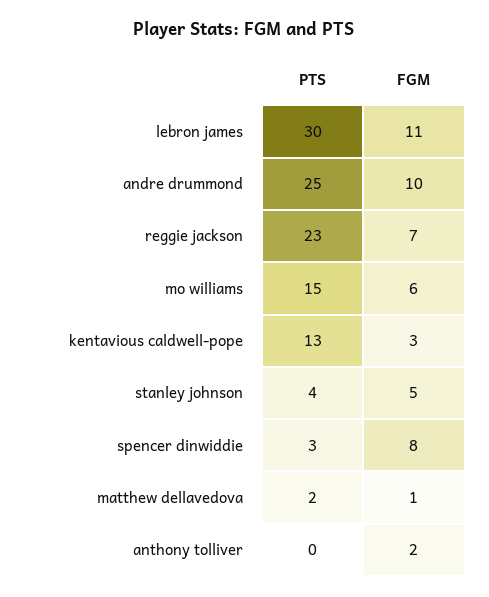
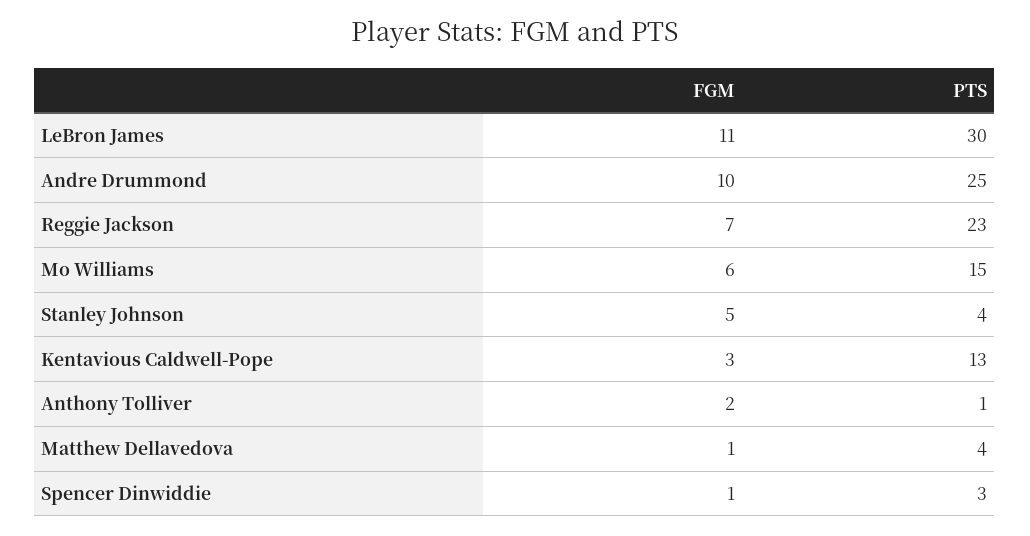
  {
    "PTS": {
      "lebron james": 30,
      "andre drummond": 25,
      "reggie jackson": 23,
      "mo williams": 15,
      "kentavious caldwell-pope": 13,
      "stanley johnson": 4,
      "spencer dinwiddie": 3,
-     "matthew dellavedova": 2,
+     "matthew dellavedova": 4,
-     "anthony tolliver": 0
+     "anthony tolliver": 1
    },
    "FGM": {
      "lebron james": 11,
      "andre drummond": 10,
      "reggie jackson": 7,
      "mo williams": 6,
      "kentavious caldwell-pope": 3,
      "stanley johnson": 5,
-     "spencer dinwiddie": 8,
+     "spencer dinwiddie": 1,
      "matthew dellavedova": 1,
      "anthony tolliver": 2
    }
  }

